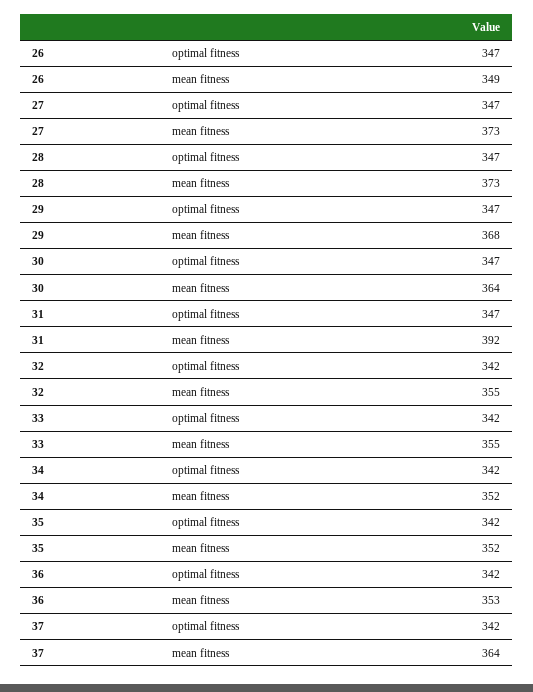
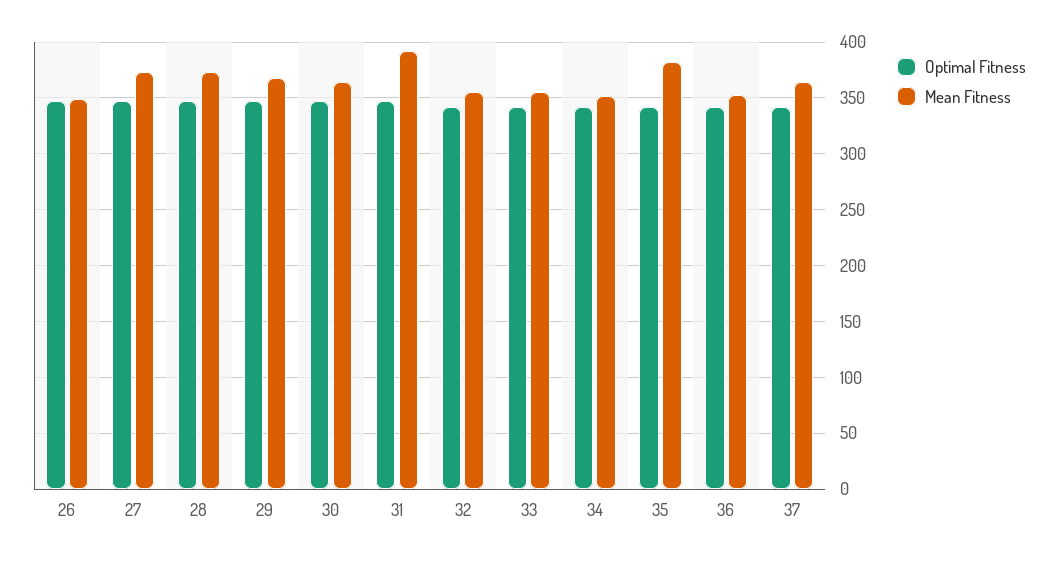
  {
    "optimal fitness": {
      "26": 347,
      "27": 347,
      "28": 347,
      "29": 347,
      "30": 347,
      "31": 347,
      "32": 342,
      "33": 342,
      "34": 342,
      "35": 342,
      "36": 342,
      "37": 342
    },
    "mean fitness": {
      "26": 349,
      "27": 373,
      "28": 373,
      "29": 368,
      "30": 364,
      "31": 392,
      "32": 355,
      "33": 355,
      "34": 352,
-     "35": 352,
+     "35": 380,
      "36": 353,
      "37": 364
    }
  }

